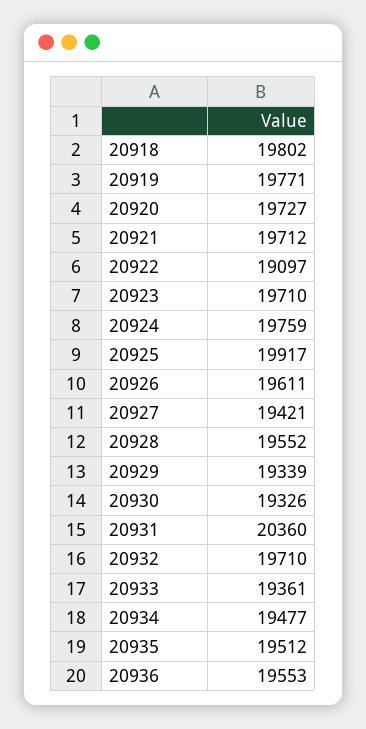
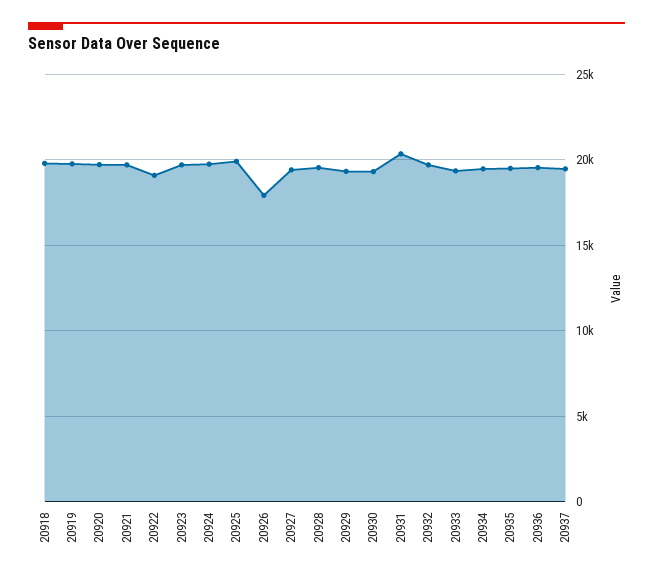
  {
    "20918": 19802,
    "20919": 19771,
    "20920": 19727,
    "20921": 19712,
    "20922": 19097,
    "20923": 19710,
    "20924": 19759,
    "20925": 19917,
-   "20926": 19611,
+   "20926": 18000,
    "20927": 19421,
    "20928": 19552,
    "20929": 19339,
    "20930": 19326,
    "20931": 20360,
    "20932": 19710,
    "20933": 19361,
    "20934": 19477,
    "20935": 19512,
-   "20936": 19553
+   "20936": 19553,
+   "20937": 19500
  }

